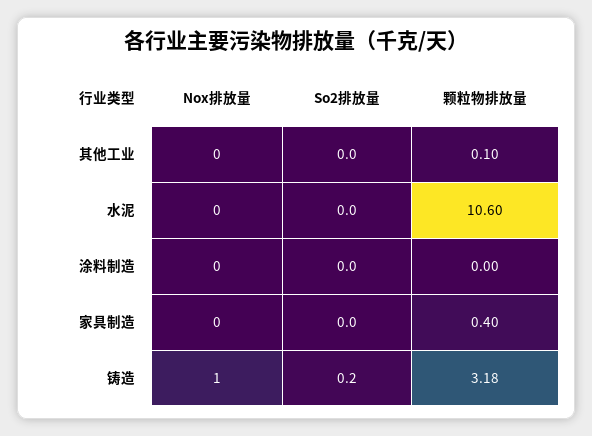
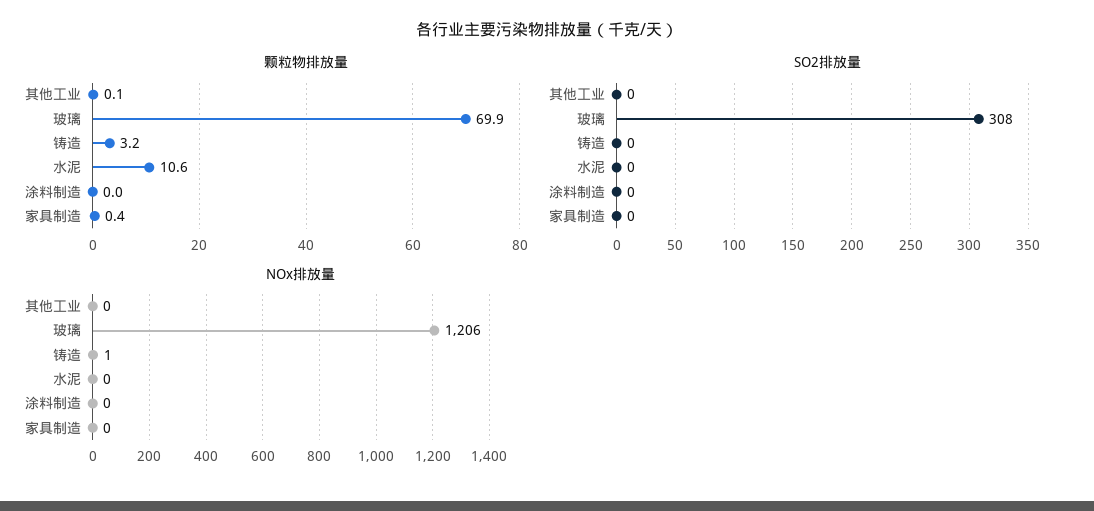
  {
    "Nox排放量": {
      "其他工业": 0,
      "水泥": 0,
      "涂料制造": 0,
      "家具制造": 0,
-     "铸造": 1
+     "铸造": 1,
+     "玻璃": 1206
    },
    "So2排放量": {
      "其他工业": 0,
      "水泥": 0,
      "涂料制造": 0,
      "家具制造": 0,
-     "铸造": 0.2
+     "铸造": 0.2,
+     "玻璃": 308
    },
    "颗粒物排放量": {
      "其他工业": 0.1,
      "水泥": 10.6,
      "涂料制造": 0,
      "家具制造": 0.4,
-     "铸造": 3.18
+     "铸造": 3.18,
+     "玻璃": 69.9
    }
  }

